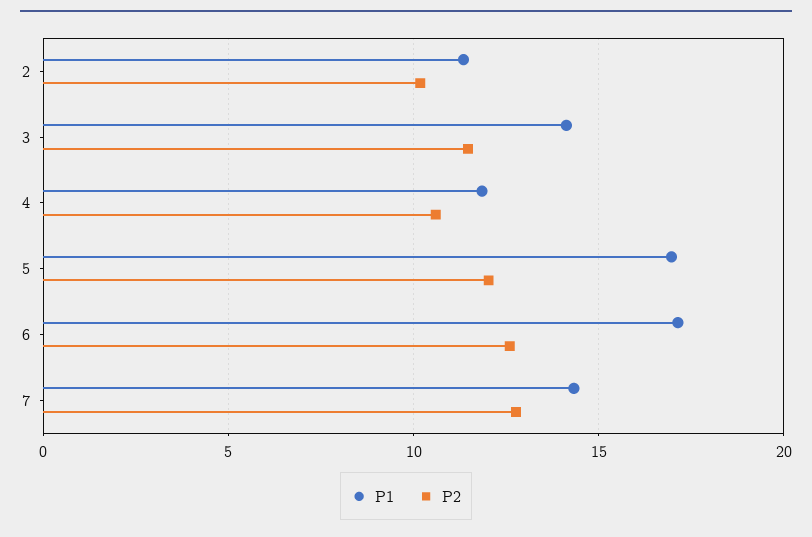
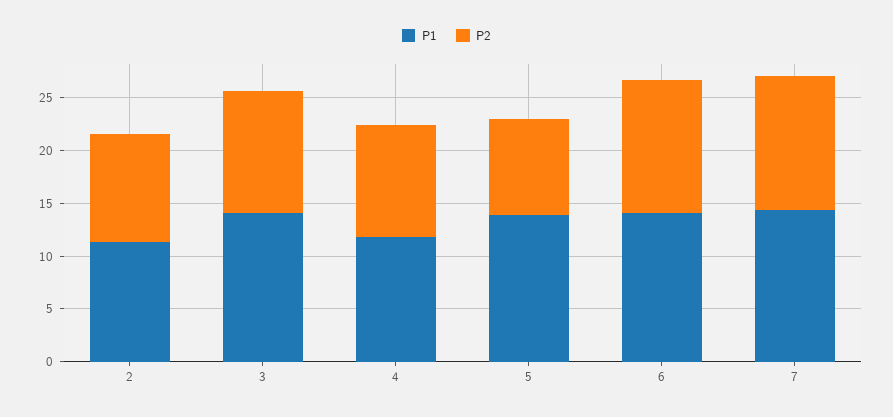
  {
    "P1": {
      "2": 11.5,
      "3": 14,
      "4": 12,
-     "5": 17,
+     "5": 14,
-     "6": 17,
+     "6": 14,
      "7": 14.5
    },
    "P2": {
      "2": 10,
      "3": 11.5,
      "4": 10.5,
-     "5": 12,
+     "5": 9,
      "6": 12.5,
      "7": 13
    }
  }

